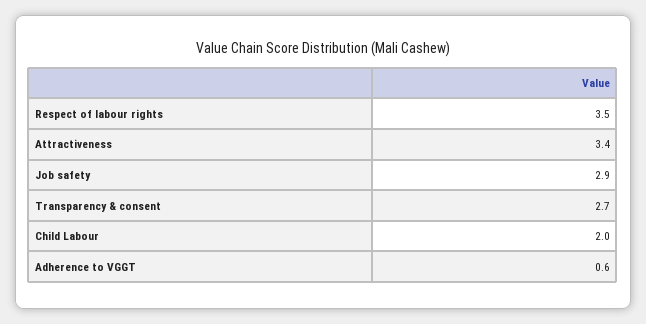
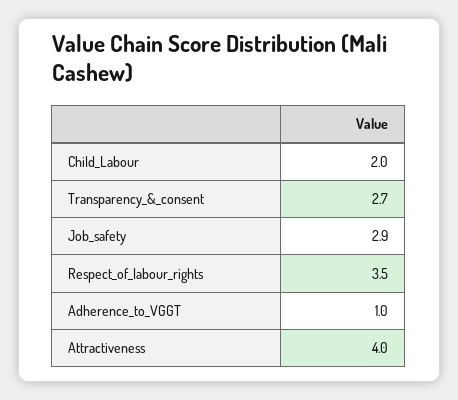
  {
    "Respect of labour rights": 3.5,
-   "Attractiveness": 3.4,
+   "Attractiveness": 4,
    "Job safety": 2.9,
    "Transparency & consent": 2.7,
    "Child Labour": 2,
-   "Adherence to VGGT": 0.6
+   "Adherence to VGGT": 1
  }

